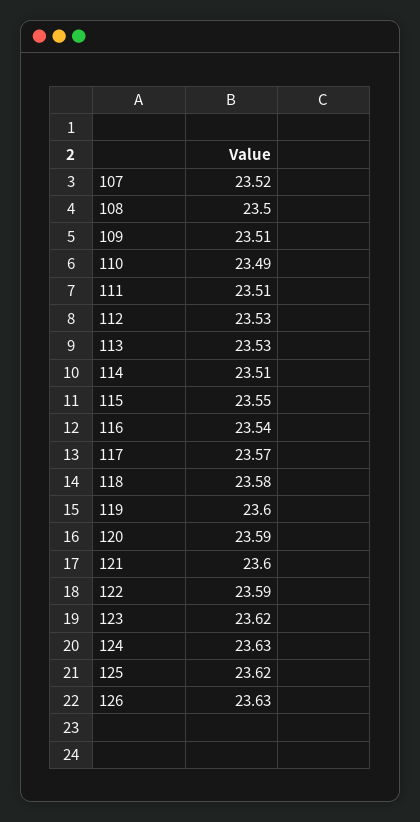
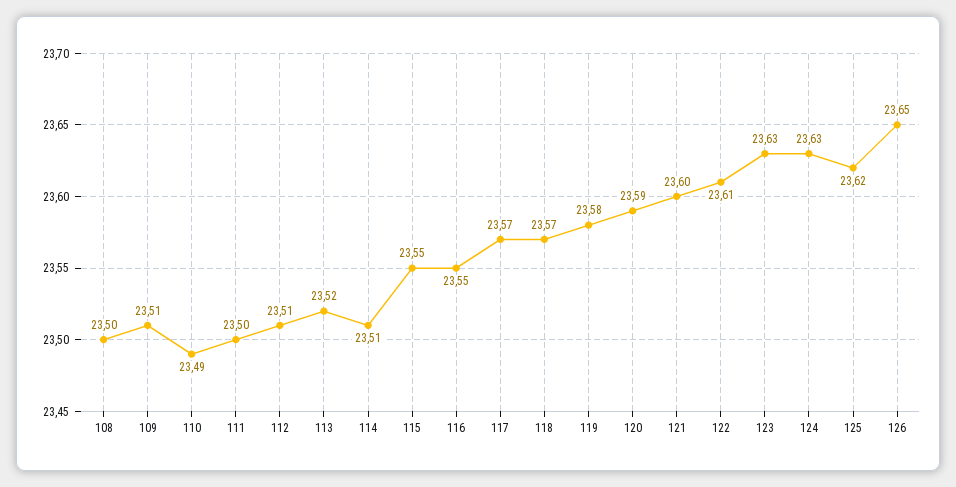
  {
-   "107": 23.52,
    "108": 23.5,
    "109": 23.51,
    "110": 23.49,
-   "111": 23.51,
+   "111": 23.5,
-   "112": 23.53,
+   "112": 23.51,
-   "113": 23.53,
+   "113": 23.52,
    "114": 23.51,
    "115": 23.55,
-   "116": 23.54,
+   "116": 23.55,
    "117": 23.57,
-   "118": 23.58,
+   "118": 23.57,
-   "119": 23.6,
+   "119": 23.58,
    "120": 23.59,
    "121": 23.6,
-   "122": 23.59,
+   "122": 23.61,
-   "123": 23.62,
+   "123": 23.63,
    "124": 23.63,
    "125": 23.62,
-   "126": 23.63
+   "126": 23.65
  }

